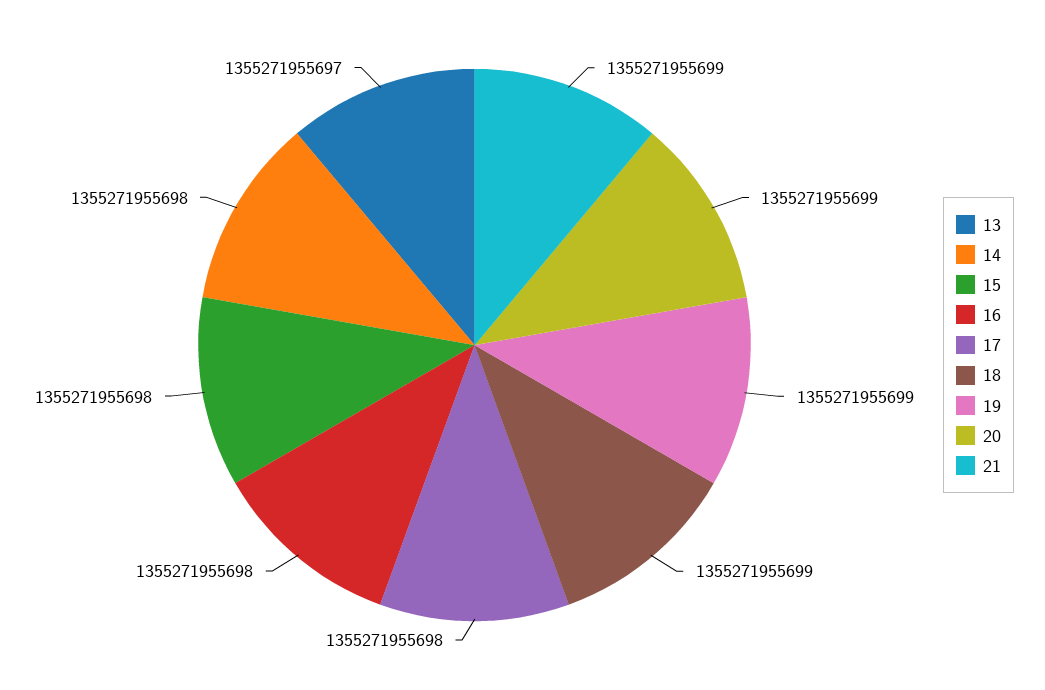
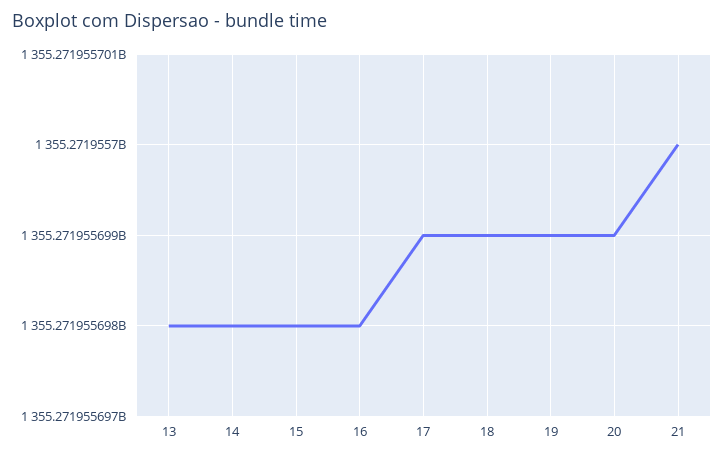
  {
-   "13": 1355271955697,
+   "13": 1355271955698,
    "14": 1355271955698,
    "15": 1355271955698,
    "16": 1355271955698,
-   "17": 1355271955698,
+   "17": 1355271955699,
    "18": 1355271955699,
    "19": 1355271955699,
    "20": 1355271955699,
-   "21": 1355271955699
+   "21": 1355271955700
  }

